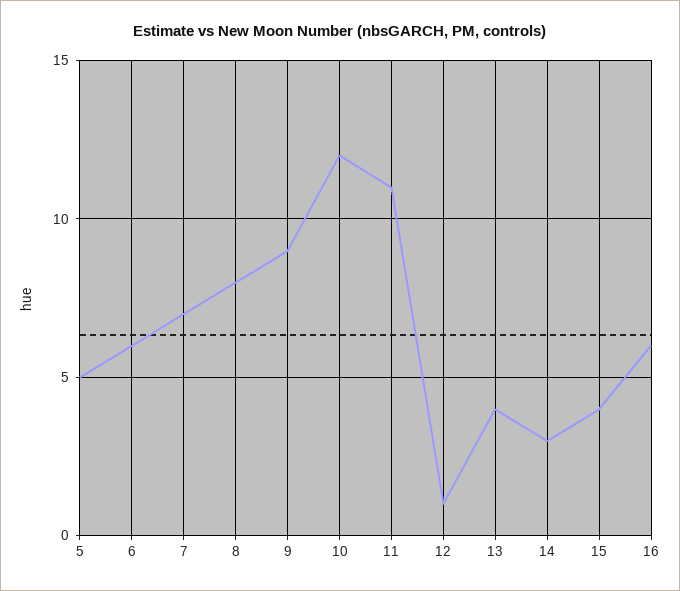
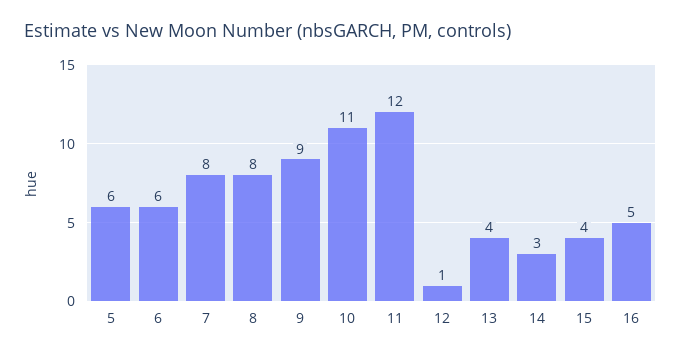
  {
-   "5": 5,
+   "5": 6,
    "6": 6,
-   "7": 7,
+   "7": 8,
    "8": 8,
    "9": 9,
-   "10": 12,
+   "10": 11,
-   "11": 11,
+   "11": 12,
    "12": 1,
    "13": 4,
    "14": 3,
    "15": 4,
-   "16": 6
+   "16": 5
  }

